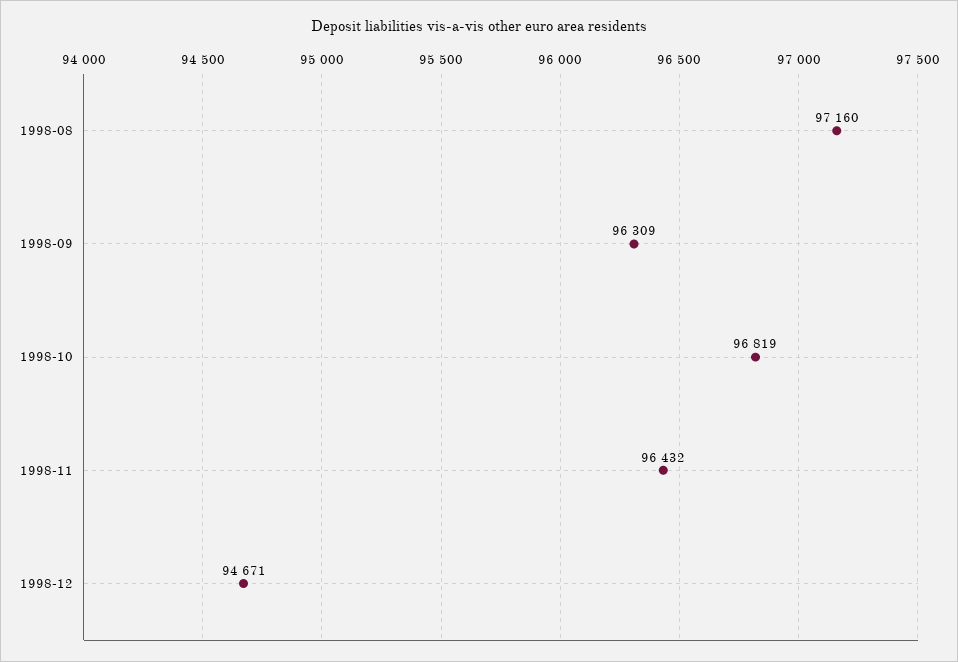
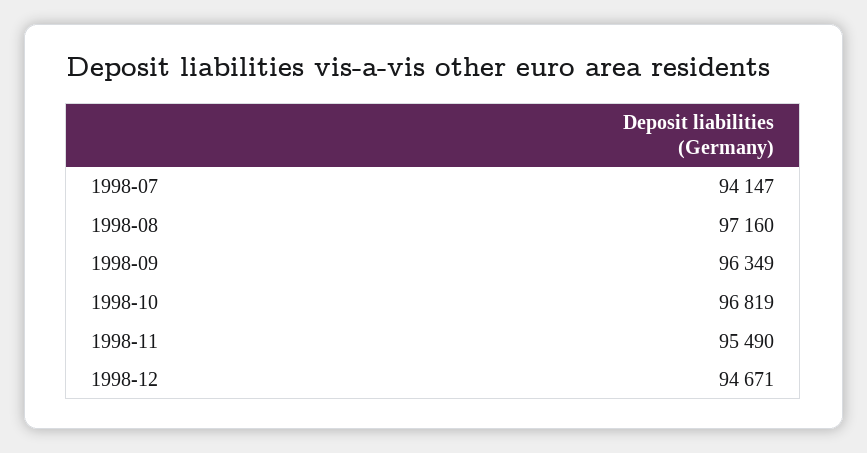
  {
    "1998-08": 97160,
-   "1998-09": 96309,
+   "1998-09": 96349,
    "1998-10": 96819,
-   "1998-11": 96432,
+   "1998-11": 95490,
-   "1998-12": 94671
+   "1998-12": 94671,
+   "1998-07": 94147
  }

